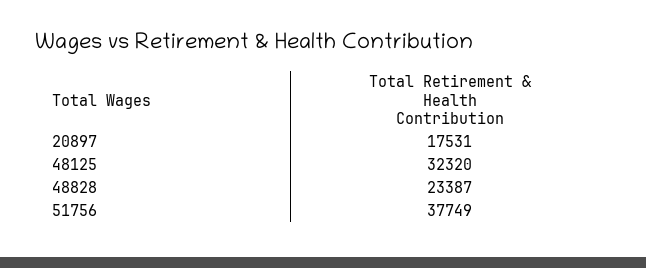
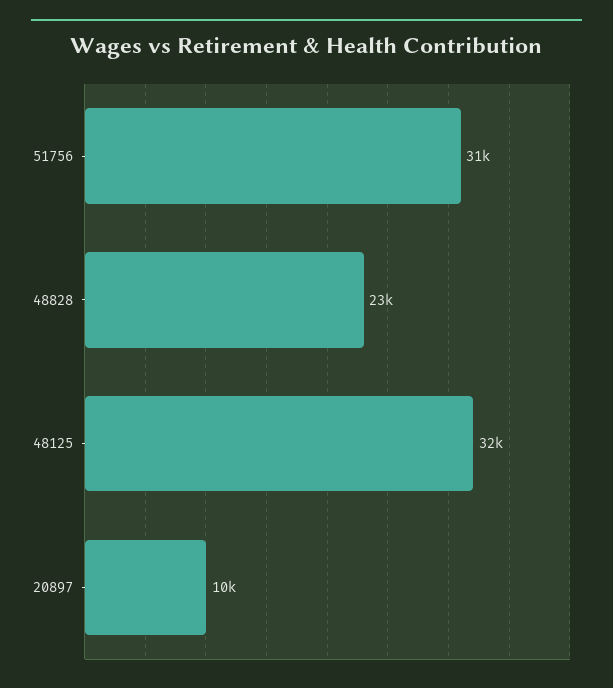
  {
-   "20897": 17531,
+   "20897": 10000,
    "48125": 32320,
    "48828": 23387,
-   "51756": 37749
+   "51756": 31000
  }

